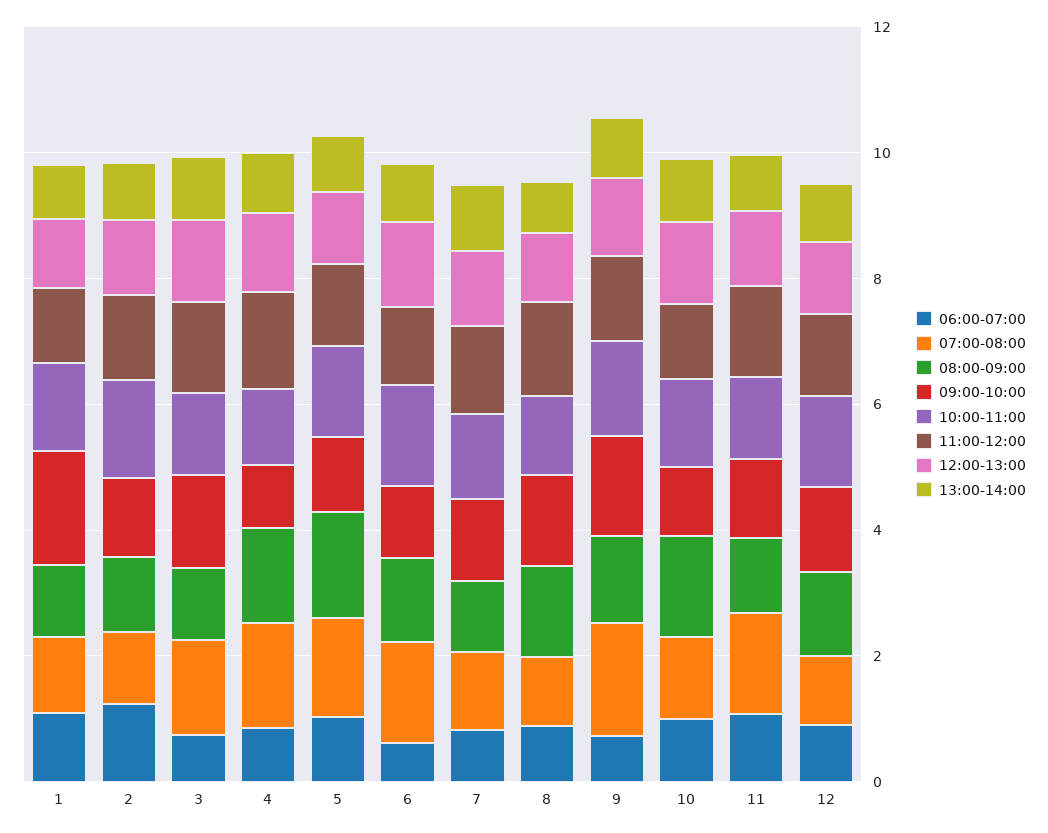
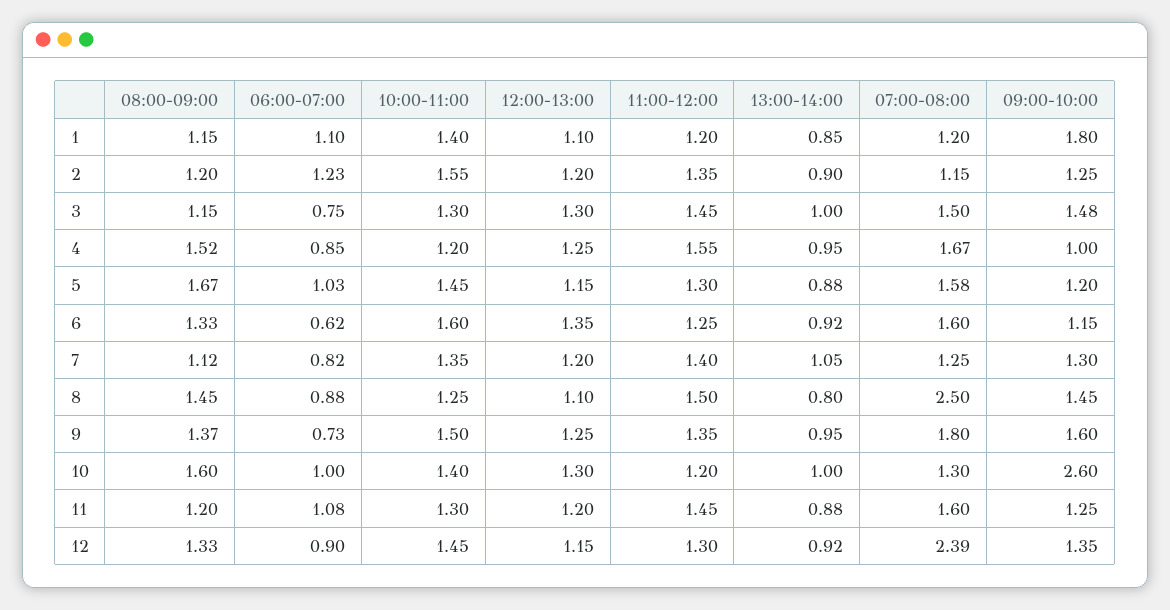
  {
    "06:00-07:00": {
      "1": 1.1,
      "2": 1.23,
      "3": 0.75,
      "4": 0.85,
      "5": 1.03,
      "6": 0.62,
      "7": 0.82,
      "8": 0.88,
      "9": 0.73,
      "10": 1,
      "11": 1.08,
      "12": 0.9
    },
    "07:00-08:00": {
      "1": 1.2,
      "2": 1.15,
      "3": 1.5,
      "4": 1.67,
      "5": 1.58,
      "6": 1.6,
      "7": 1.25,
-     "8": 1,
+     "8": 2.5,
      "9": 1.8,
      "10": 1.3,
      "11": 1.6,
-     "12": 1
+     "12": 2.39
    },
    "08:00-09:00": {
      "1": 1.15,
      "2": 1.2,
      "3": 1.15,
      "4": 1.52,
      "5": 1.67,
      "6": 1.33,
      "7": 1.12,
      "8": 1.45,
      "9": 1.37,
      "10": 1.6,
      "11": 1.2,
      "12": 1.33
    },
    "09:00-10:00": {
      "1": 1.8,
      "2": 1.25,
      "3": 1.48,
      "4": 1,
      "5": 1.2,
      "6": 1.15,
      "7": 1.3,
      "8": 1.45,
      "9": 1.6,
-     "10": 1,
+     "10": 2.6,
      "11": 1.25,
      "12": 1.35
    },
    "10:00-11:00": {
      "1": 1.4,
      "2": 1.55,
      "3": 1.3,
      "4": 1.2,
      "5": 1.45,
      "6": 1.6,
      "7": 1.35,
      "8": 1.25,
      "9": 1.5,
      "10": 1.4,
      "11": 1.3,
      "12": 1.45
    },
    "11:00-12:00": {
      "1": 1.2,
      "2": 1.35,
      "3": 1.45,
      "4": 1.55,
      "5": 1.3,
      "6": 1.25,
      "7": 1.4,
      "8": 1.5,
      "9": 1.35,
      "10": 1.2,
      "11": 1.45,
      "12": 1.3
    },
    "12:00-13:00": {
      "1": 1.1,
      "2": 1.2,
      "3": 1.3,
      "4": 1.25,
      "5": 1.15,
      "6": 1.35,
      "7": 1.2,
      "8": 1.1,
      "9": 1.25,
      "10": 1.3,
      "11": 1.2,
      "12": 1.15
    },
    "13:00-14:00": {
      "1": 0.85,
      "2": 0.9,
      "3": 1,
      "4": 0.95,
      "5": 0.88,
      "6": 0.92,
      "7": 1.05,
      "8": 0.8,
      "9": 0.95,
      "10": 1,
      "11": 0.88,
      "12": 0.92
    }
  }

